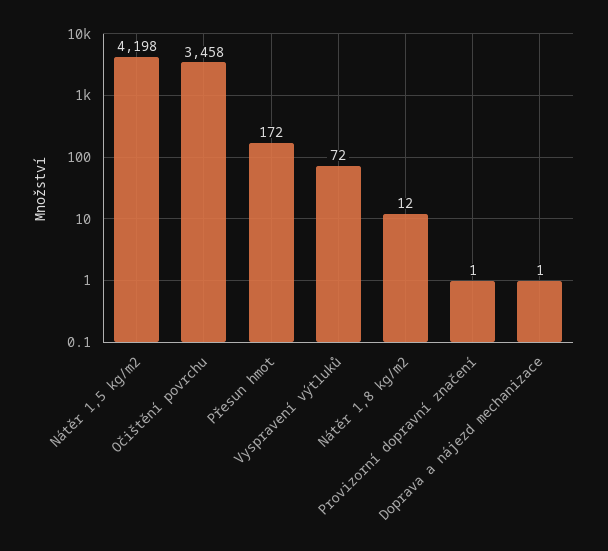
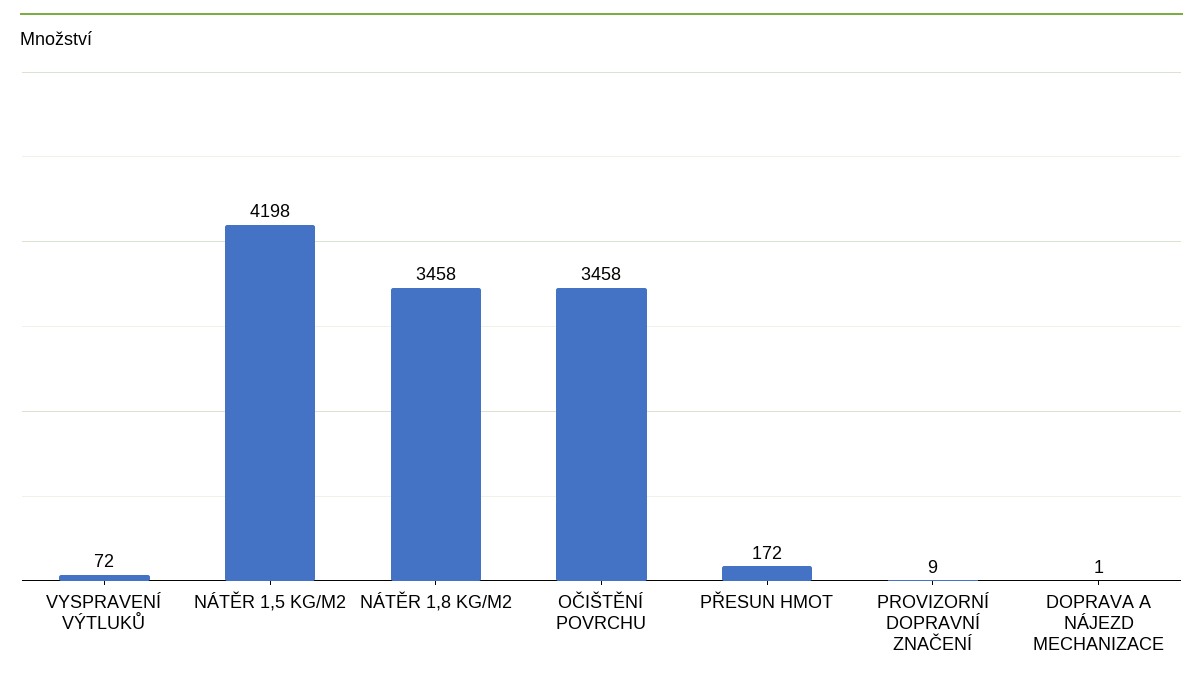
  {
    "Nátěr 1,5 kg/m2": 4198,
    "Očištění povrchu": 3458,
    "Přesun hmot": 172,
    "Vyspravení výtluků": 72,
-   "Nátěr 1,8 kg/m2": 12,
+   "Nátěr 1,8 kg/m2": 3458,
-   "Provizorní dopravní značení": 1,
+   "Provizorní dopravní značení": 9,
    "Doprava a nájezd mechanizace": 1
  }

